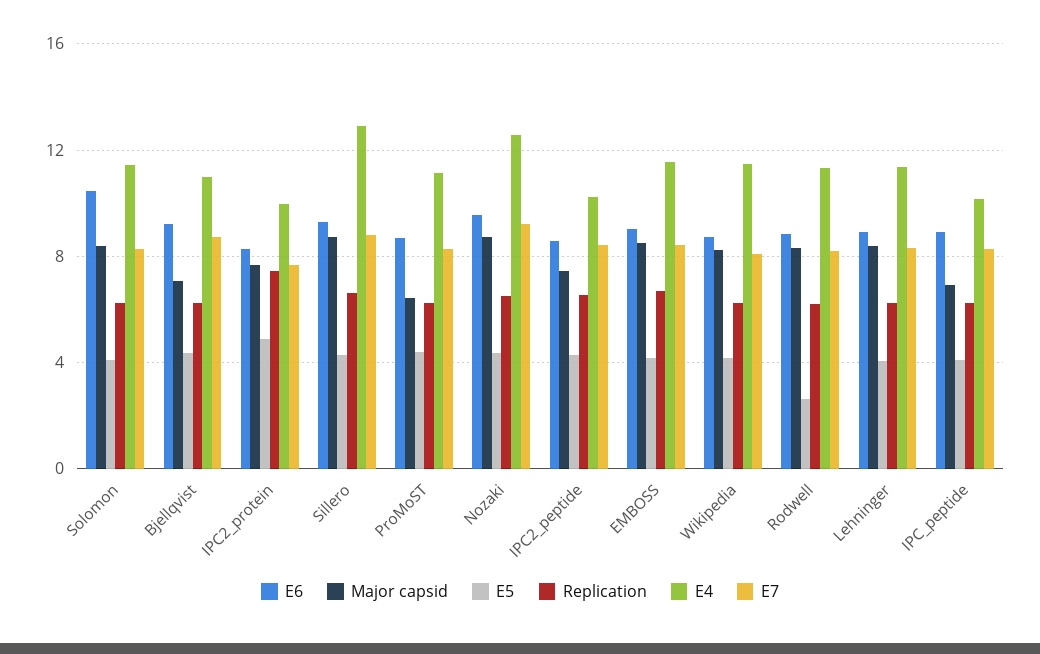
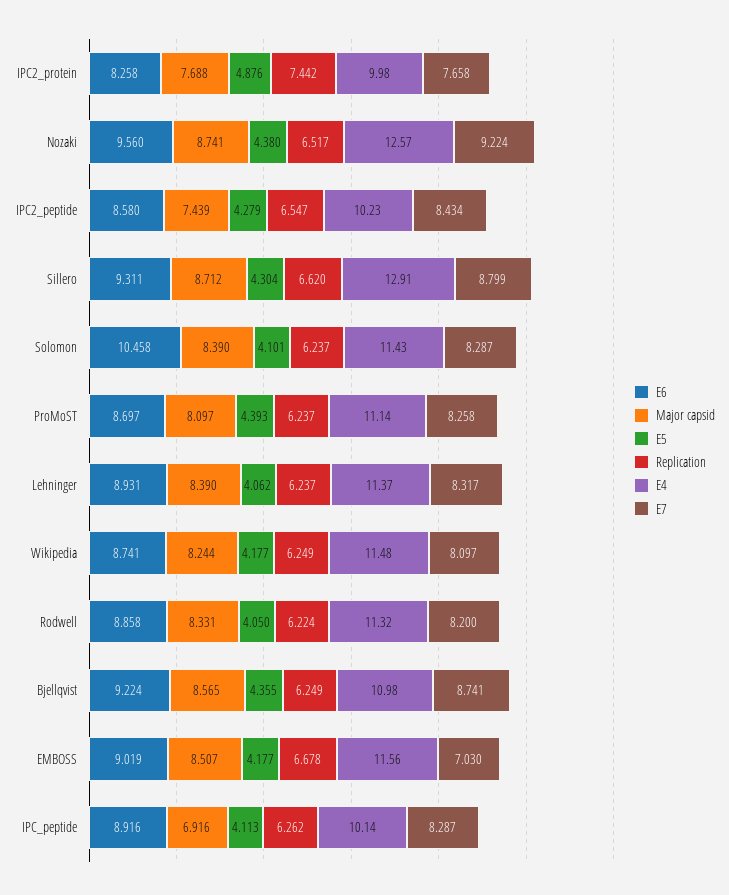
  {
    "E6": {
      "Solomon": 10.458,
      "Bjellqvist": 9.224,
      "IPC2_protein": 8.258,
      "Sillero": 9.311,
      "ProMoST": 8.697,
      "Nozaki": 9.56,
      "IPC2_peptide": 8.58,
      "EMBOSS": 9.019,
      "Wikipedia": 8.741,
      "Rodwell": 8.858,
      "Lehninger": 8.931,
      "IPC_peptide": 8.916
    },
    "Major capsid": {
      "Solomon": 8.39,
-     "Bjellqvist": 7,
+     "Bjellqvist": 8.565,
      "IPC2_protein": 7.688,
      "Sillero": 8.712,
-     "ProMoST": 6.5,
+     "ProMoST": 8.097,
      "Nozaki": 8.741,
      "IPC2_peptide": 7.439,
      "EMBOSS": 8.507,
      "Wikipedia": 8.244,
      "Rodwell": 8.331,
      "Lehninger": 8.39,
      "IPC_peptide": 6.916
    },
    "E5": {
      "Solomon": 4.101,
      "Bjellqvist": 4.355,
      "IPC2_protein": 4.876,
      "Sillero": 4.304,
      "ProMoST": 4.393,
      "Nozaki": 4.38,
      "IPC2_peptide": 4.279,
      "EMBOSS": 4.177,
      "Wikipedia": 4.177,
-     "Rodwell": 2.5,
+     "Rodwell": 4.05,
      "Lehninger": 4.062,
      "IPC_peptide": 4.113
    },
    "Replication": {
      "Solomon": 6.237,
      "Bjellqvist": 6.249,
      "IPC2_protein": 7.442,
      "Sillero": 6.62,
      "ProMoST": 6.237,
      "Nozaki": 6.517,
      "IPC2_peptide": 6.547,
      "EMBOSS": 6.678,
      "Wikipedia": 6.249,
      "Rodwell": 6.224,
      "Lehninger": 6.237,
      "IPC_peptide": 6.262
    },
    "E4": {
      "Solomon": 11.43,
      "Bjellqvist": 10.98,
      "IPC2_protein": 9.98,
      "Sillero": 12.91,
      "ProMoST": 11.14,
      "Nozaki": 12.57,
      "IPC2_peptide": 10.23,
      "EMBOSS": 11.56,
      "Wikipedia": 11.48,
      "Rodwell": 11.32,
      "Lehninger": 11.37,
      "IPC_peptide": 10.14
    },
    "E7": {
      "Solomon": 8.287,
      "Bjellqvist": 8.741,
      "IPC2_protein": 7.658,
      "Sillero": 8.799,
      "ProMoST": 8.258,
      "Nozaki": 9.224,
      "IPC2_peptide": 8.434,
-     "EMBOSS": 8.5,
+     "EMBOSS": 7.03,
      "Wikipedia": 8.097,
      "Rodwell": 8.2,
      "Lehninger": 8.317,
      "IPC_peptide": 8.287
    }
  }

